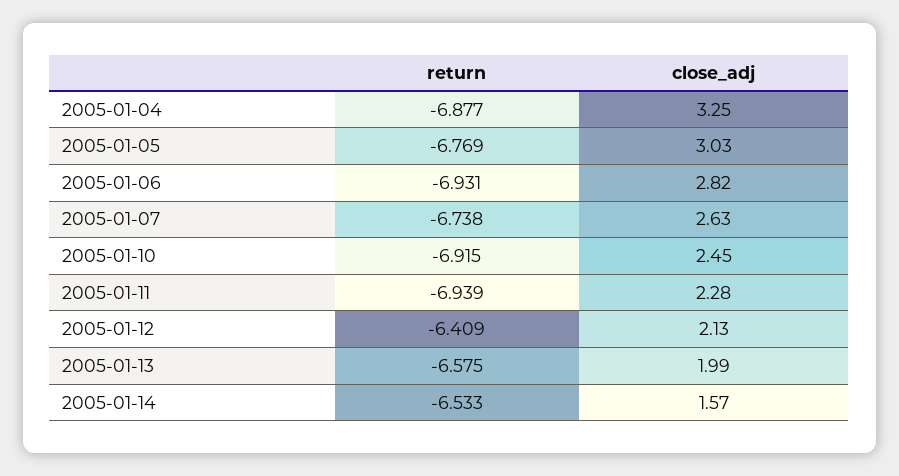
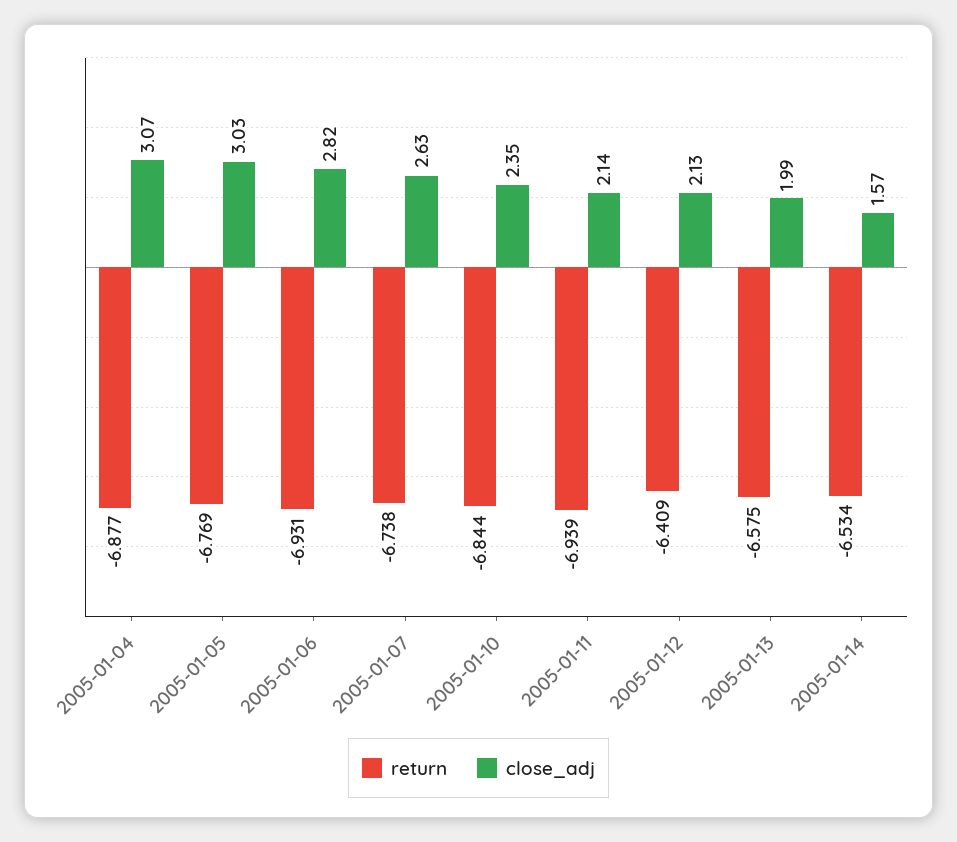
  {
    "return": {
      "2005-01-04": -6.877,
      "2005-01-05": -6.769,
      "2005-01-06": -6.931,
      "2005-01-07": -6.738,
-     "2005-01-10": -6.915,
+     "2005-01-10": -6.844,
      "2005-01-11": -6.939,
      "2005-01-12": -6.409,
      "2005-01-13": -6.575,
-     "2005-01-14": -6.533
+     "2005-01-14": -6.534
    },
    "close_adj": {
-     "2005-01-04": 3.25,
+     "2005-01-04": 3.07,
      "2005-01-05": 3.03,
      "2005-01-06": 2.82,
      "2005-01-07": 2.63,
-     "2005-01-10": 2.45,
+     "2005-01-10": 2.35,
-     "2005-01-11": 2.28,
+     "2005-01-11": 2.14,
      "2005-01-12": 2.13,
      "2005-01-13": 1.99,
      "2005-01-14": 1.57
    }
  }

